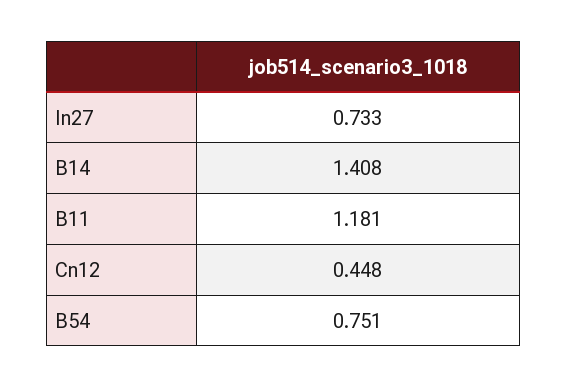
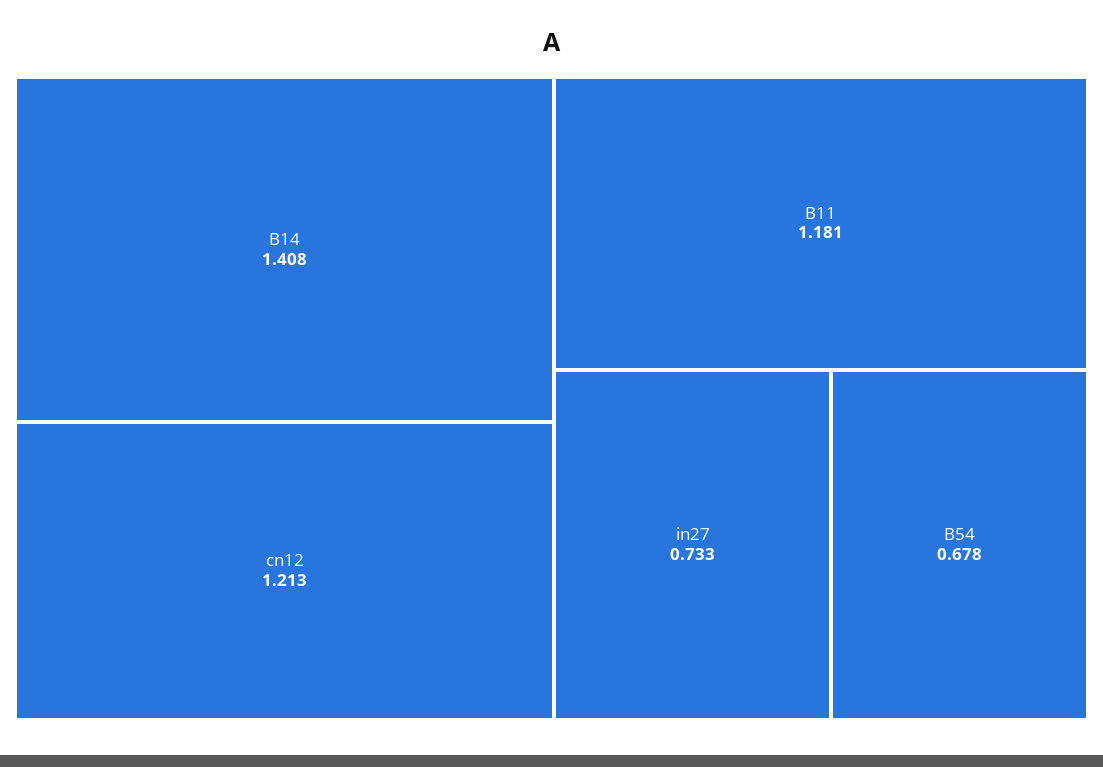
  {
    "In27": 0.733,
    "B14": 1.408,
    "B11": 1.181,
-   "Cn12": 0.448,
+   "Cn12": 1.213,
-   "B54": 0.751
+   "B54": 0.678
  }

